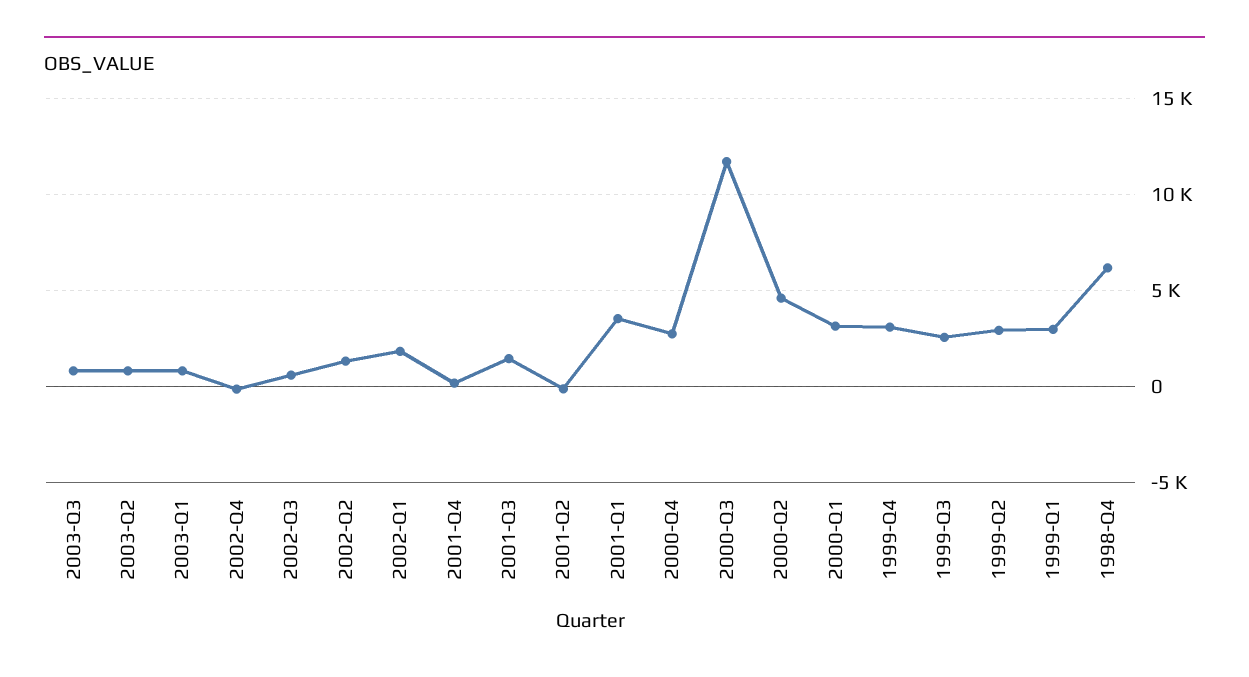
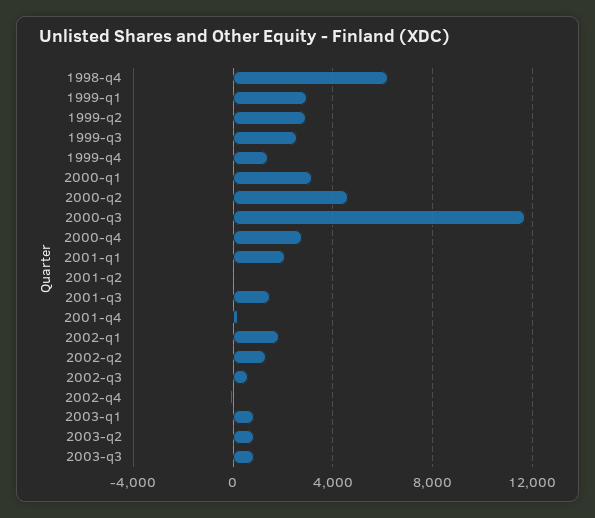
  {
    "2003-Q3": 1000,
    "2003-Q2": 1000,
    "2003-Q1": 1000,
    "2002-Q4": 0,
    "2002-Q3": 500,
    "2002-Q2": 1500,
    "2002-Q1": 2000,
    "2001-Q4": 0,
    "2001-Q3": 1500,
    "2001-Q2": 0,
-   "2001-Q1": 3500,
+   "2001-Q1": 2000,
    "2000-Q4": 3000,
    "2000-Q3": 11500,
    "2000-Q2": 4500,
    "2000-Q1": 3000,
-   "1999-Q4": 3000,
+   "1999-Q4": 1500,
    "1999-Q3": 2500,
    "1999-Q2": 3000,
    "1999-Q1": 3000,
    "1998-Q4": 6000
  }

